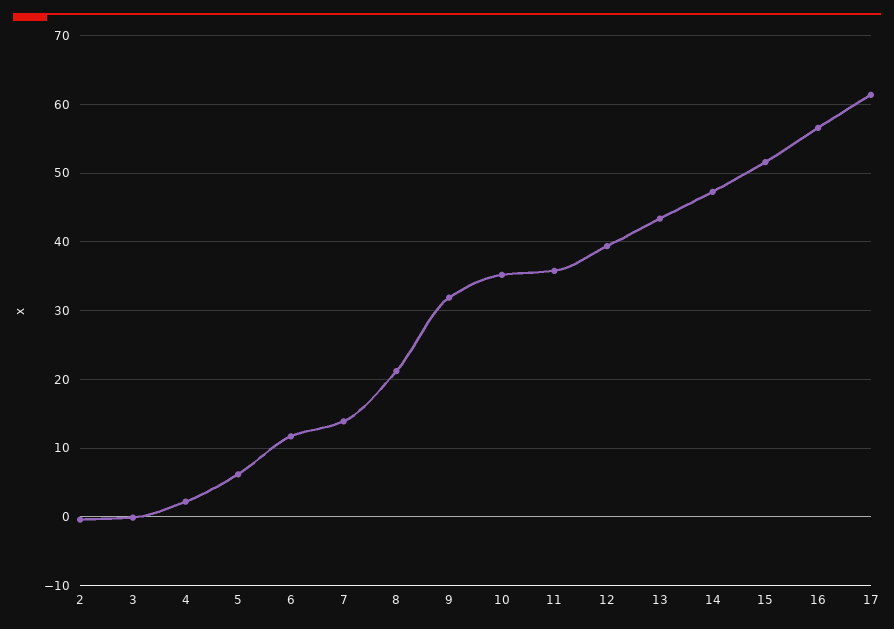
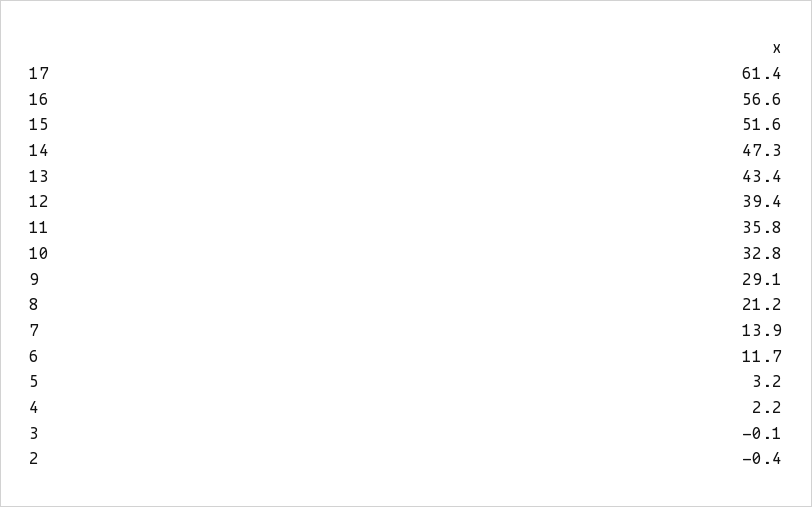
  {
    "2": -0.4,
    "3": -0.1,
    "4": 2.2,
-   "5": 6,
+   "5": 3.2,
    "6": 11.7,
    "7": 13.9,
    "8": 21.2,
-   "9": 32,
+   "9": 29.1,
-   "10": 35,
+   "10": 32.8,
    "11": 35.8,
    "12": 39.4,
    "13": 43.4,
    "14": 47.3,
    "15": 51.6,
    "16": 56.6,
    "17": 61.4
  }

